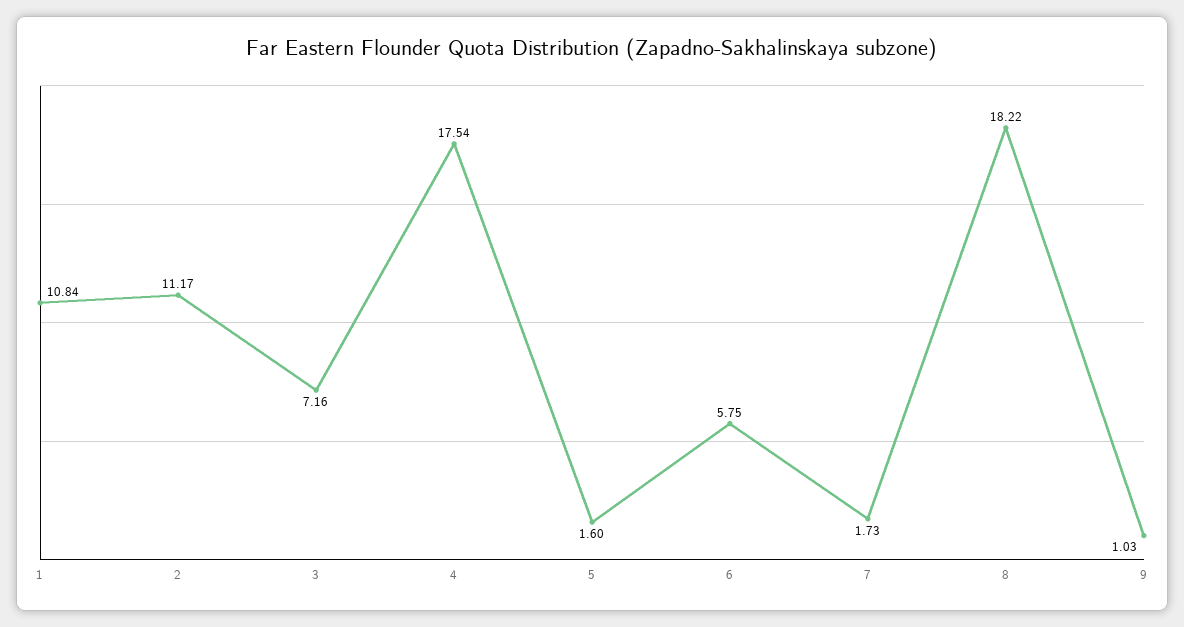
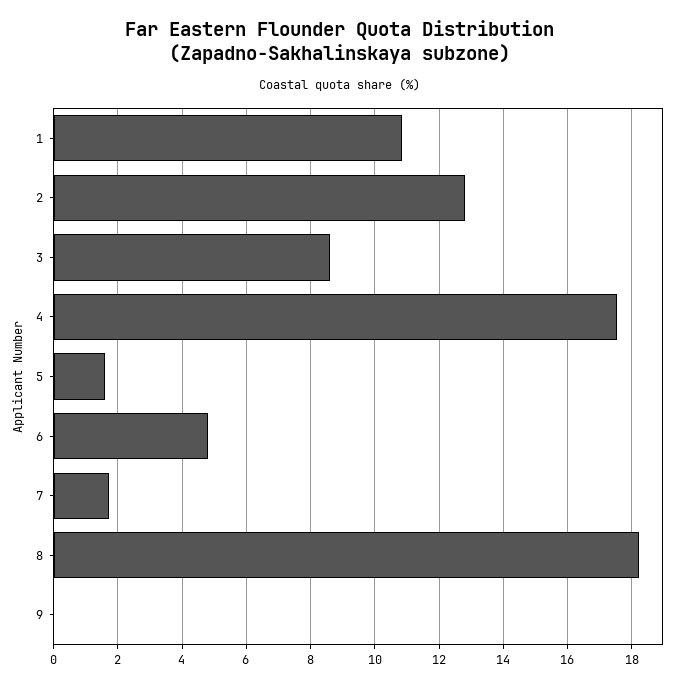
  {
    "1": 10.84,
-   "2": 11.17,
+   "2": 12.8,
-   "3": 7.16,
+   "3": 8.6,
    "4": 17.54,
    "5": 1.6,
-   "6": 5.75,
+   "6": 4.8,
    "7": 1.73,
    "8": 18.22,
-   "9": 1.03
+   "9": 0
  }

